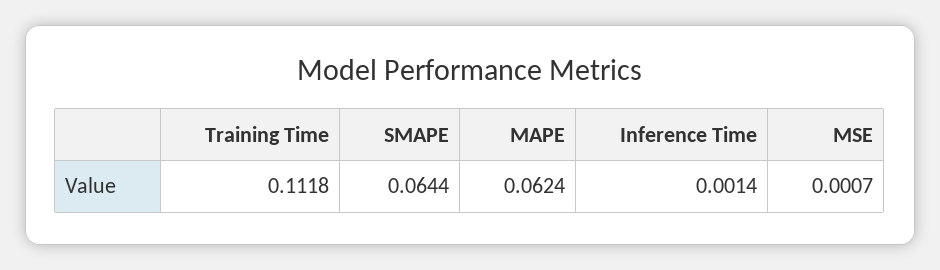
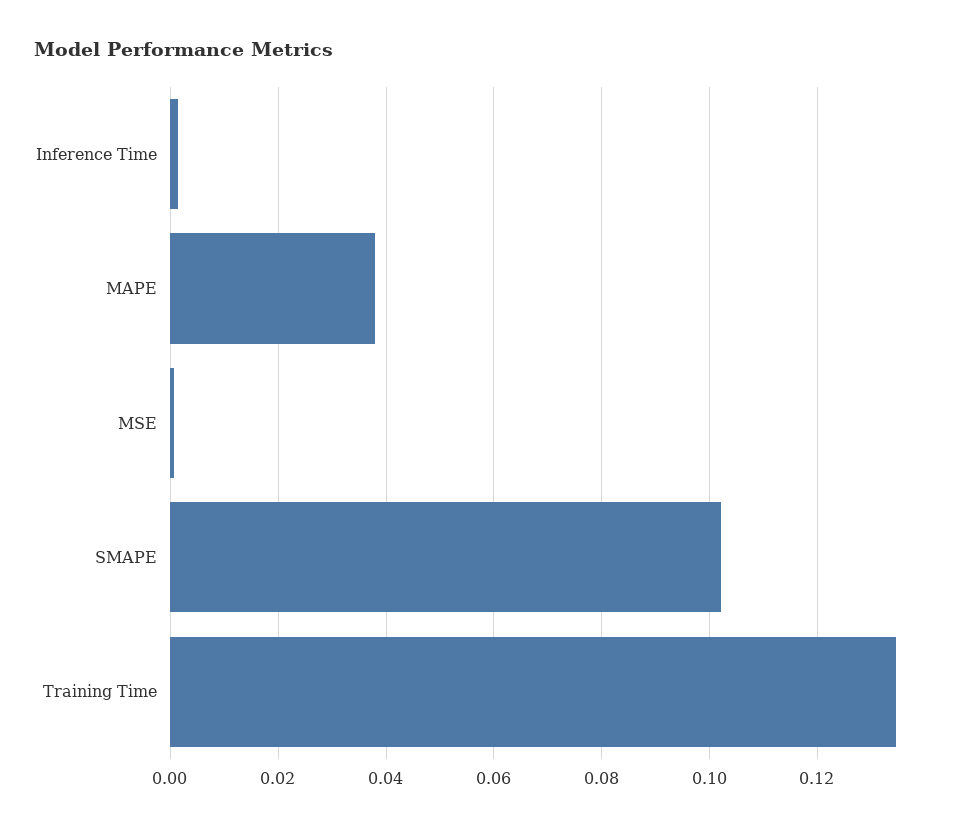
  {
-   "Training Time": 0.1118,
+   "Training Time": 0.134,
-   "SMAPE": 0.0644,
+   "SMAPE": 0.102,
-   "MAPE": 0.0624,
+   "MAPE": 0.038,
    "Inference Time": 0.0014,
    "MSE": 0.0007
  }

